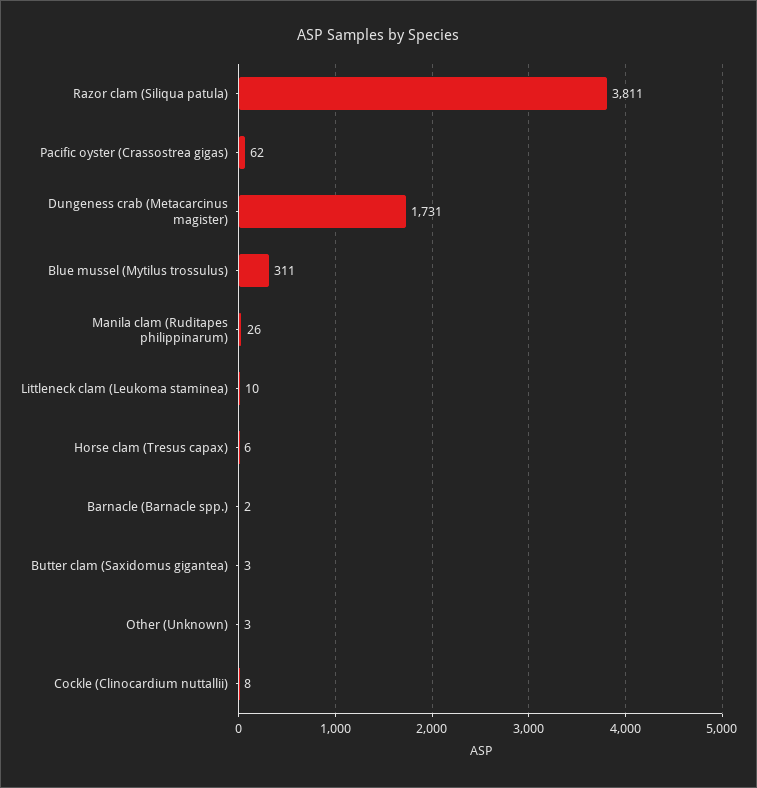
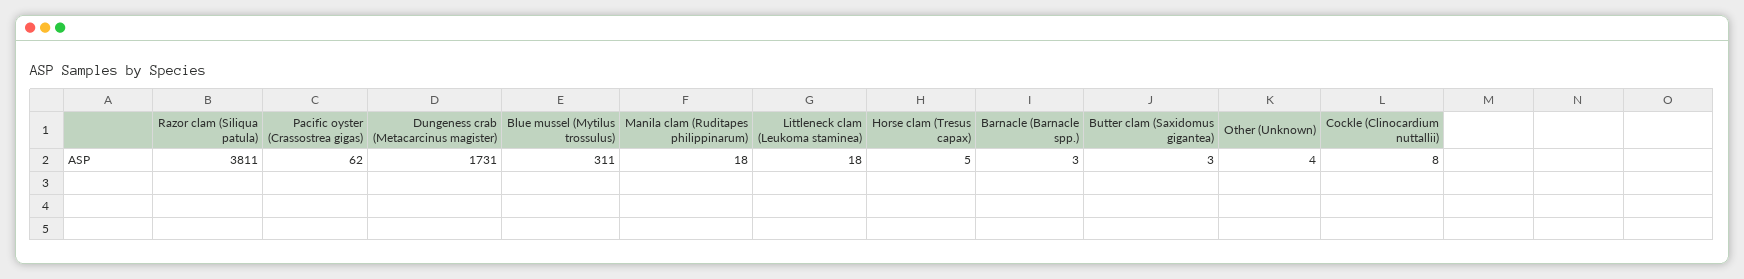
  {
    "Razor clam (Siliqua patula)": 3811,
    "Pacific oyster (Crassostrea gigas)": 62,
    "Dungeness crab (Metacarcinus magister)": 1731,
    "Blue mussel (Mytilus trossulus)": 311,
-   "Manila clam (Ruditapes philippinarum)": 26,
+   "Manila clam (Ruditapes philippinarum)": 18,
-   "Littleneck clam (Leukoma staminea)": 10,
+   "Littleneck clam (Leukoma staminea)": 18,
-   "Horse clam (Tresus capax)": 6,
+   "Horse clam (Tresus capax)": 5,
-   "Barnacle (Barnacle spp.)": 2,
+   "Barnacle (Barnacle spp.)": 3,
    "Butter clam (Saxidomus gigantea)": 3,
-   "Other (Unknown)": 3,
+   "Other (Unknown)": 4,
    "Cockle (Clinocardium nuttallii)": 8
  }

